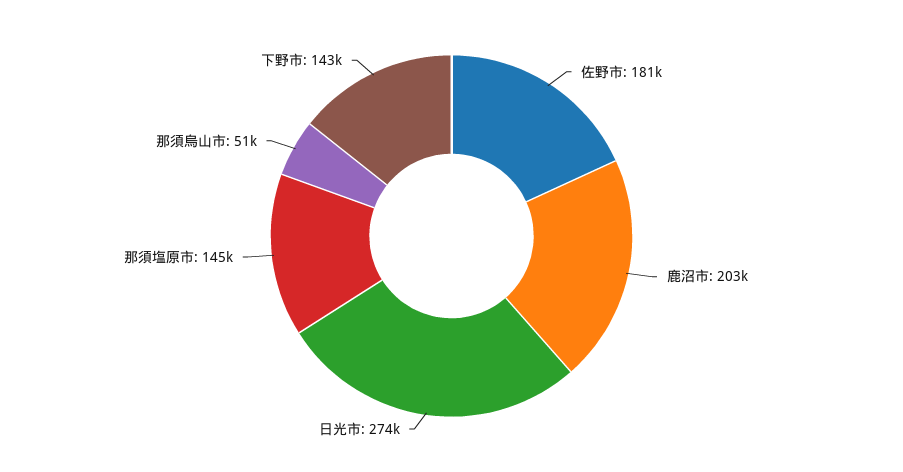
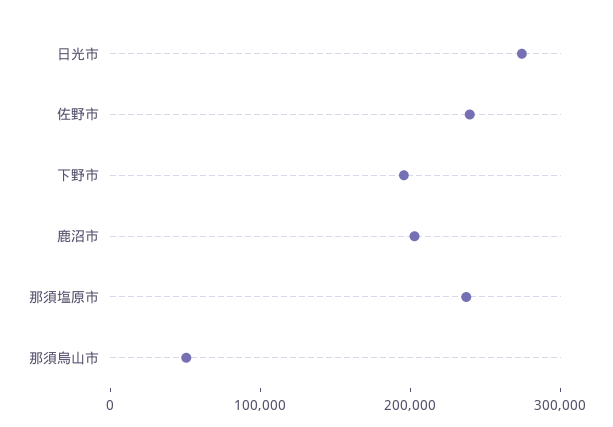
  {
-   "佐野市": 181000,
+   "佐野市": 240000,
    "鹿沼市": 203000,
    "日光市": 274000,
-   "那須塩原市": 145000,
+   "那須塩原市": 240000,
    "那須烏山市": 51000,
-   "下野市": 143000
+   "下野市": 200000
  }

